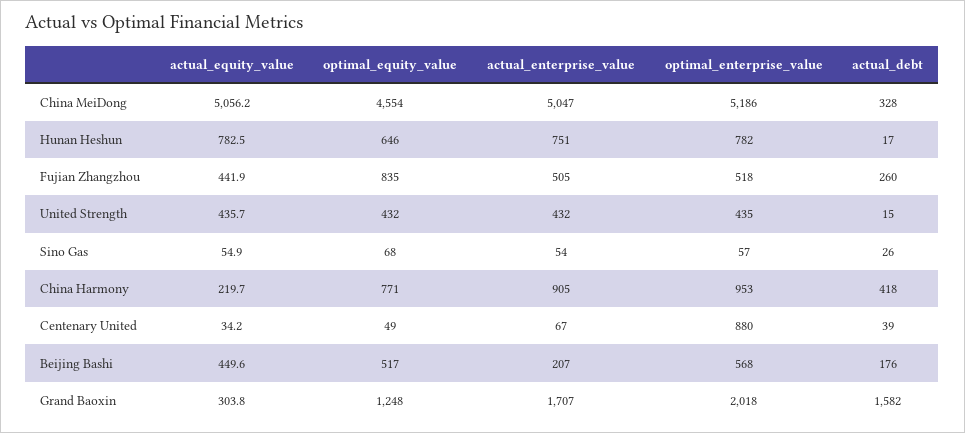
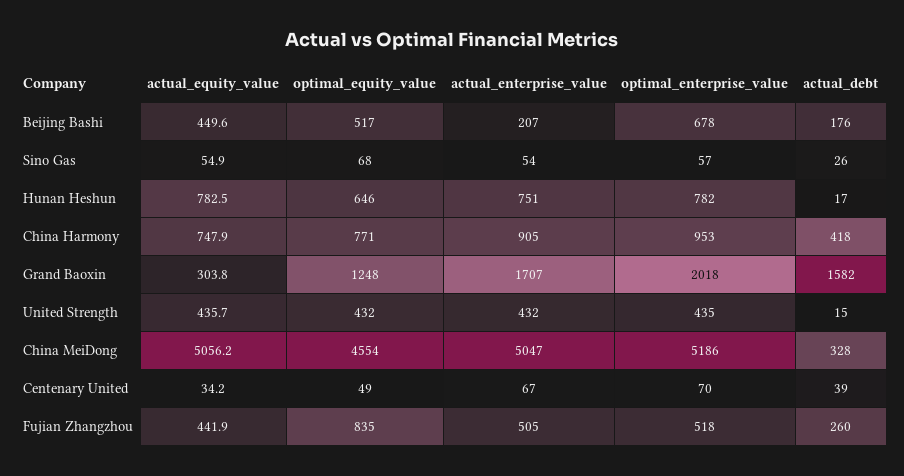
  {
    "actual_equity_value": {
      "China MeiDong": 5056.2,
      "Hunan Heshun": 782.5,
      "Fujian Zhangzhou": 441.9,
      "United Strength": 435.7,
      "Sino Gas": 54.9,
-     "China Harmony": 219.7,
+     "China Harmony": 747.9,
      "Centenary United": 34.2,
      "Beijing Bashi": 449.6,
      "Grand Baoxin": 303.8
    },
    "optimal_equity_value": {
      "China MeiDong": 4554,
      "Hunan Heshun": 646,
      "Fujian Zhangzhou": 835,
      "United Strength": 432,
      "Sino Gas": 68,
      "China Harmony": 771,
      "Centenary United": 49,
      "Beijing Bashi": 517,
      "Grand Baoxin": 1248
    },
    "actual_enterprise_value": {
      "China MeiDong": 5047,
      "Hunan Heshun": 751,
      "Fujian Zhangzhou": 505,
      "United Strength": 432,
      "Sino Gas": 54,
      "China Harmony": 905,
      "Centenary United": 67,
      "Beijing Bashi": 207,
      "Grand Baoxin": 1707
    },
    "optimal_enterprise_value": {
      "China MeiDong": 5186,
      "Hunan Heshun": 782,
      "Fujian Zhangzhou": 518,
      "United Strength": 435,
      "Sino Gas": 57,
      "China Harmony": 953,
-     "Centenary United": 880,
+     "Centenary United": 70,
-     "Beijing Bashi": 568,
+     "Beijing Bashi": 678,
      "Grand Baoxin": 2018
    },
    "actual_debt": {
      "China MeiDong": 328,
      "Hunan Heshun": 17,
      "Fujian Zhangzhou": 260,
      "United Strength": 15,
      "Sino Gas": 26,
      "China Harmony": 418,
      "Centenary United": 39,
      "Beijing Bashi": 176,
      "Grand Baoxin": 1582
    }
  }

